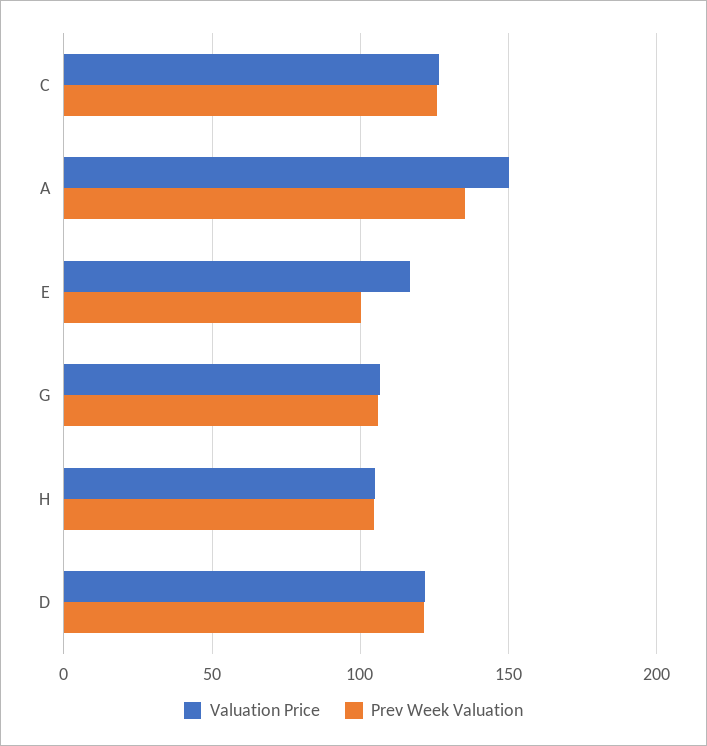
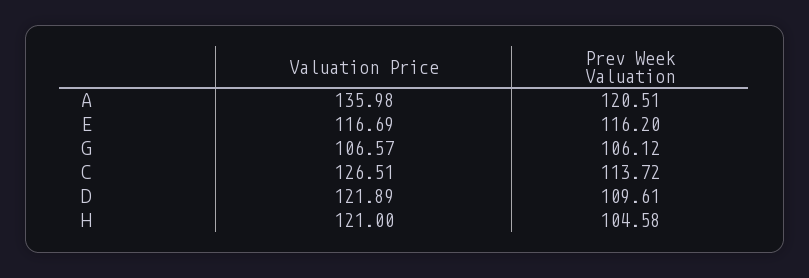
  {
    "Valuation Price": {
      "C": 126.51,
-     "A": 150,
+     "A": 135.98,
      "E": 116.69,
      "G": 106.57,
-     "H": 105,
+     "H": 121,
      "D": 121.89
    },
    "Prev Week Valuation": {
-     "C": 125,
+     "C": 113.72,
-     "A": 135,
+     "A": 120.51,
-     "E": 100,
+     "E": 116.2,
      "G": 106.12,
      "H": 104.58,
-     "D": 120
+     "D": 109.61
    }
  }

